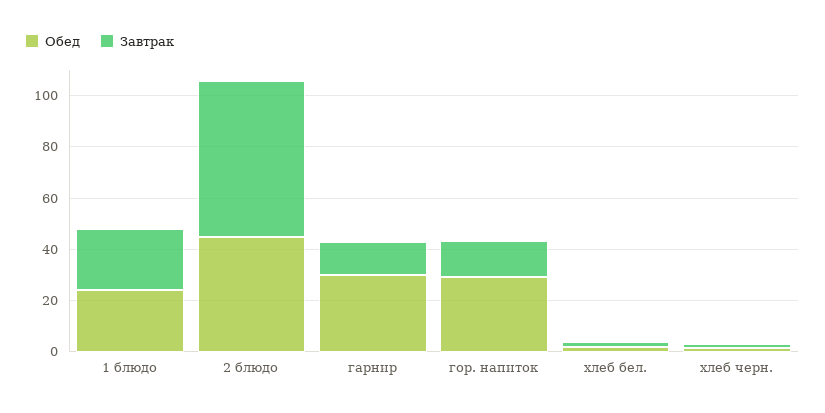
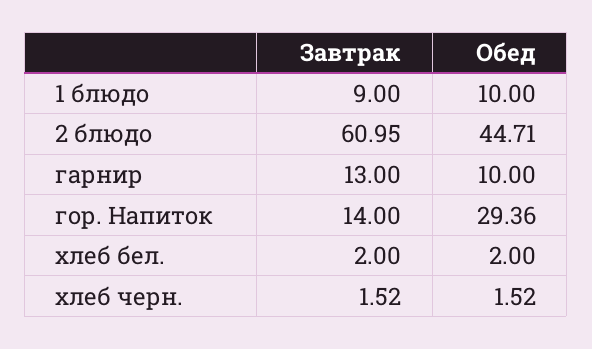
  {
    "Обед": {
-     "1 блюдо": 25,
+     "1 блюдо": 10,
      "2 блюдо": 44.71,
-     "гарнир": 30,
+     "гарнир": 10,
      "гор. напиток": 29.36,
      "хлеб бел.": 2,
      "хлеб черн.": 1.52
    },
    "Завтрак": {
-     "1 блюдо": 25,
+     "1 блюдо": 9,
      "2 блюдо": 60.95,
      "гарнир": 13,
      "гор. напиток": 14,
      "хлеб бел.": 2,
      "хлеб черн.": 1.52
    }
  }

